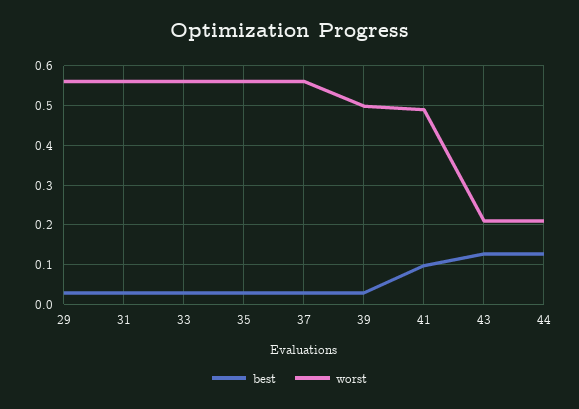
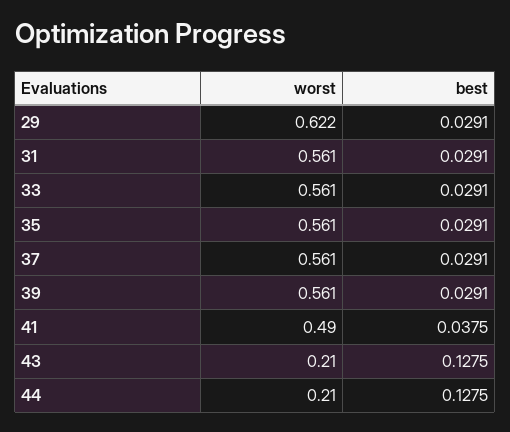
  {
    "best": {
      "29": 0.0291,
      "31": 0.0291,
      "33": 0.0291,
      "35": 0.0291,
      "37": 0.0291,
      "39": 0.0291,
-     "41": 0.1,
+     "41": 0.0375,
      "43": 0.1275,
      "44": 0.1275
    },
    "worst": {
-     "29": 0.56,
+     "29": 0.622,
      "31": 0.561,
      "33": 0.561,
      "35": 0.561,
      "37": 0.561,
-     "39": 0.5,
+     "39": 0.561,
      "41": 0.49,
      "43": 0.21,
      "44": 0.21
    }
  }

